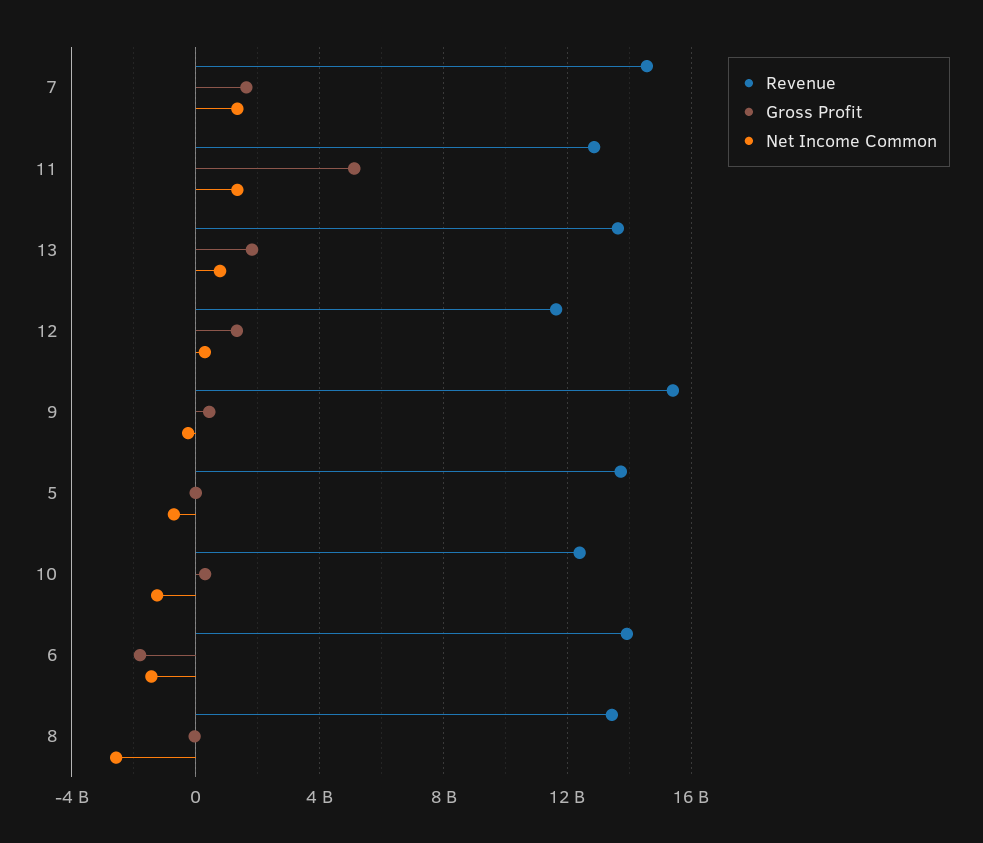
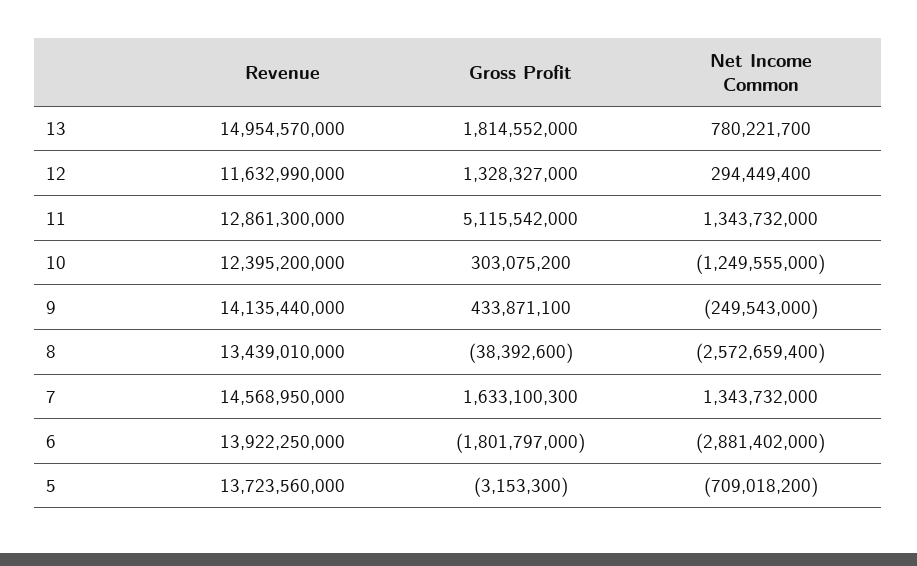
  {
    "Revenue": {
      "7": 14568950000,
      "11": 12861300000,
-     "13": 13500000000,
+     "13": 14954570000,
      "12": 11632990000,
-     "9": 15500000000,
+     "9": 14135440000,
      "5": 13723560000,
      "10": 12395200000,
      "6": 13922250000,
      "8": 13439010000
    },
    "Gross Profit": {
      "7": 1633100300,
      "11": 5115542000,
      "13": 1814552000,
      "12": 1328327000,
      "9": 433871100,
      "5": -3153300,
      "10": 303075200,
      "6": -1801797000,
      "8": -38392600
    },
    "Net Income Common": {
      "7": 1343732000,
      "11": 1343732000,
      "13": 780221700,
      "12": 294449400,
      "9": -249543000,
      "5": -709018200,
      "10": -1249555000,
-     "6": -1500000000,
+     "6": -2881402000,
      "8": -2572659400
    }
  }

